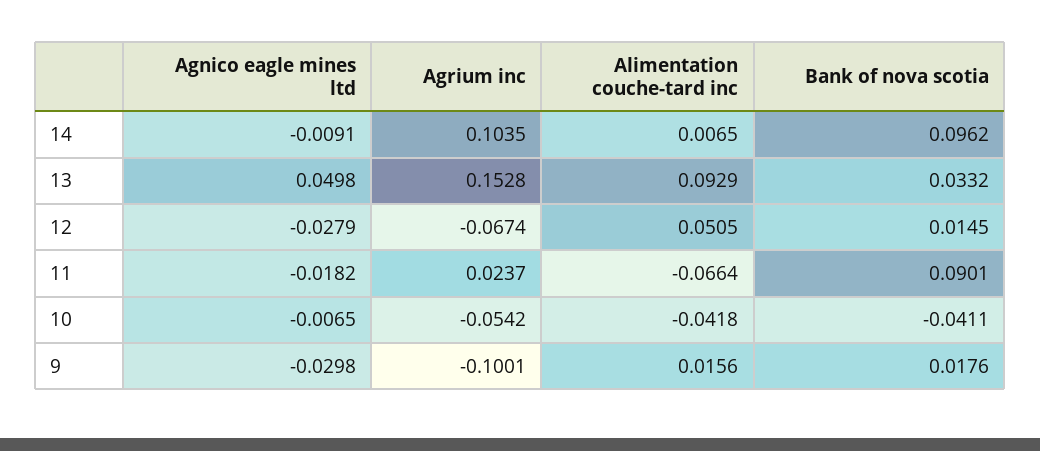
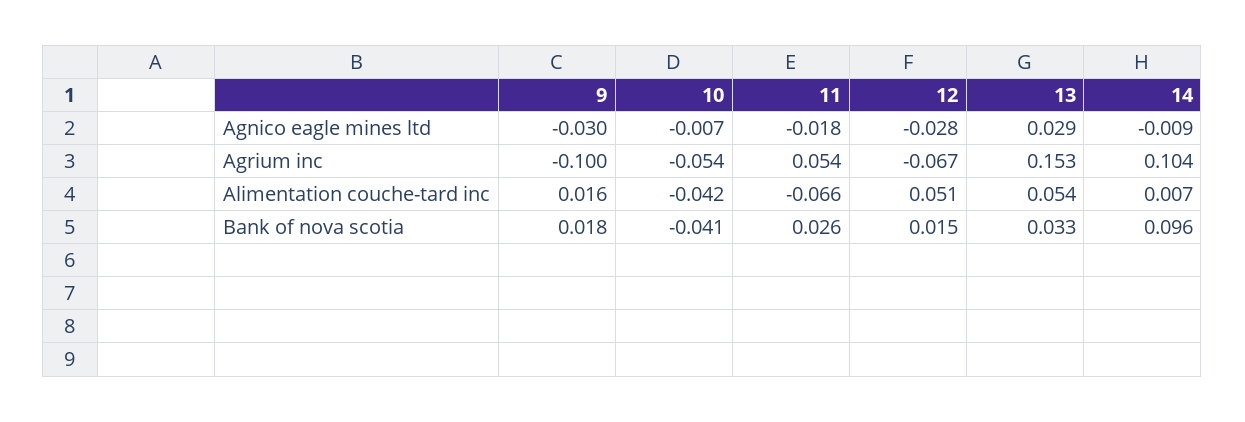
  {
    "Agnico eagle mines ltd": {
      "14": -0.0091,
-     "13": 0.0498,
+     "13": 0.029,
      "12": -0.0279,
      "11": -0.0182,
      "10": -0.0065,
      "9": -0.0298
    },
    "Agrium inc": {
      "14": 0.1035,
      "13": 0.1528,
      "12": -0.0674,
-     "11": 0.0237,
+     "11": 0.054,
      "10": -0.0542,
      "9": -0.1001
    },
    "Alimentation couche-tard inc": {
      "14": 0.0065,
-     "13": 0.0929,
+     "13": 0.054,
      "12": 0.0505,
      "11": -0.0664,
      "10": -0.0418,
      "9": 0.0156
    },
    "Bank of nova scotia": {
      "14": 0.0962,
      "13": 0.0332,
      "12": 0.0145,
-     "11": 0.0901,
+     "11": 0.026,
      "10": -0.0411,
      "9": 0.0176
    }
  }

